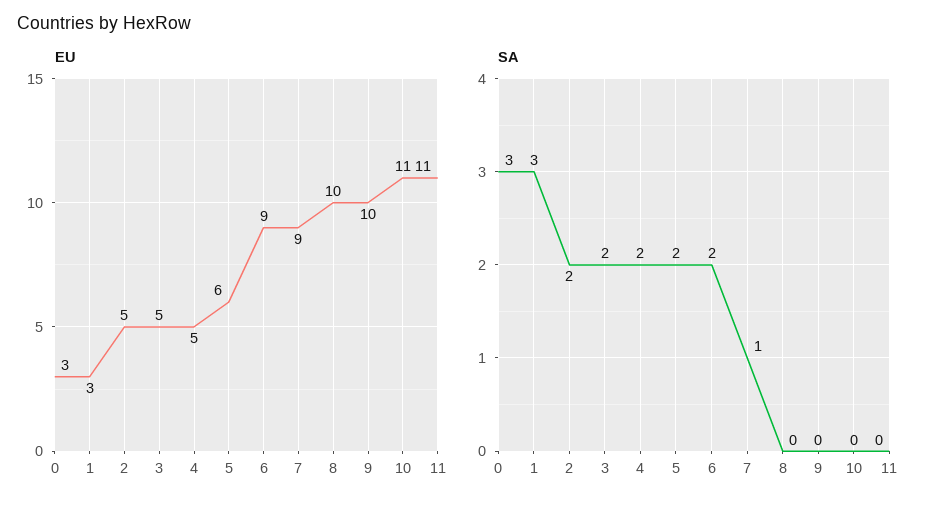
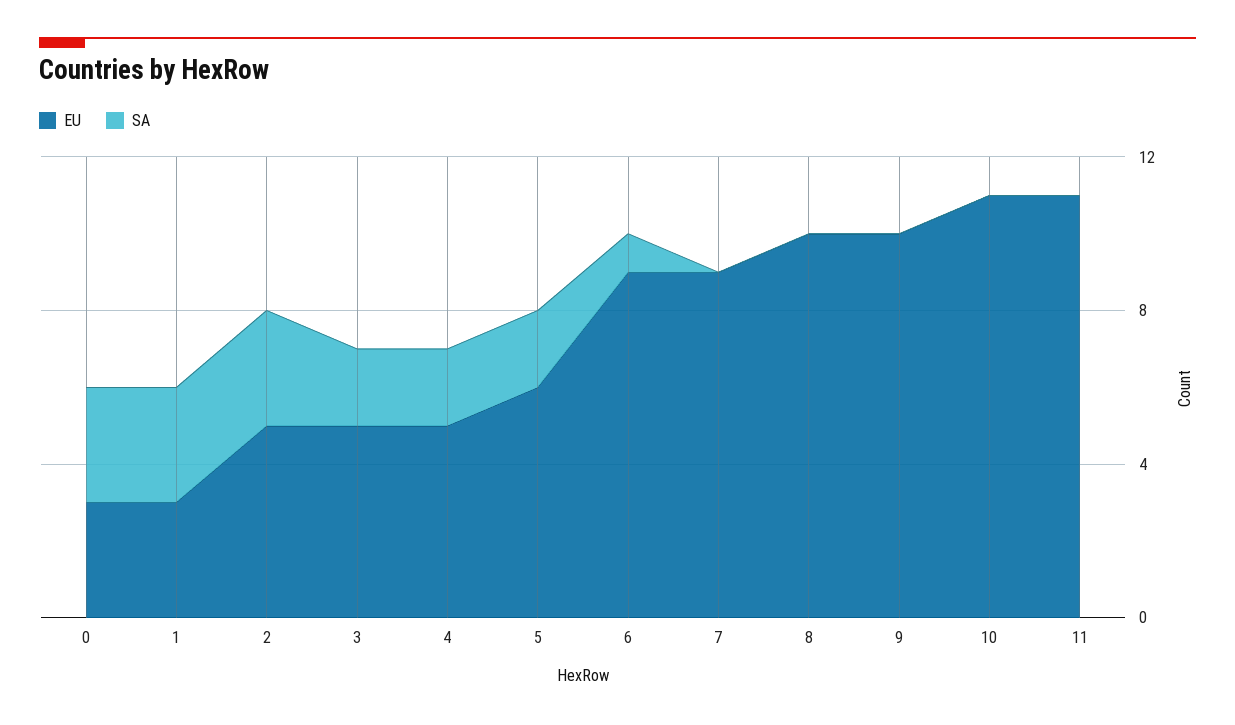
  {
    "EU": {
      "0": 3,
      "1": 3,
      "2": 5,
      "3": 5,
      "4": 5,
      "5": 6,
      "6": 9,
      "7": 9,
      "8": 10,
      "9": 10,
      "10": 11,
      "11": 11
    },
    "SA": {
      "0": 3,
      "1": 3,
-     "2": 2,
+     "2": 3,
      "3": 2,
      "4": 2,
      "5": 2,
-     "6": 2,
+     "6": 1,
-     "7": 1,
+     "7": 0,
      "8": 0,
      "9": 0,
      "10": 0,
      "11": 0
    }
  }

